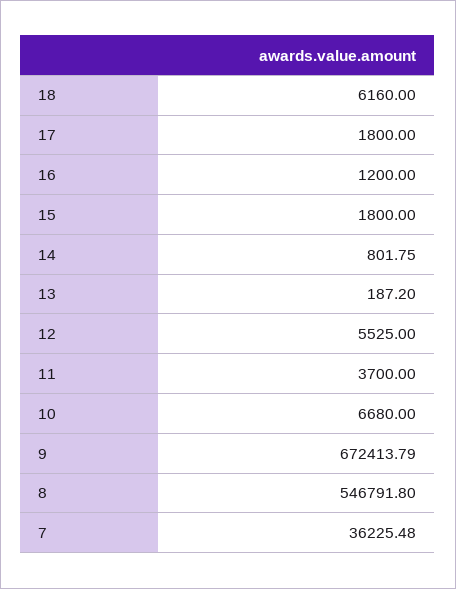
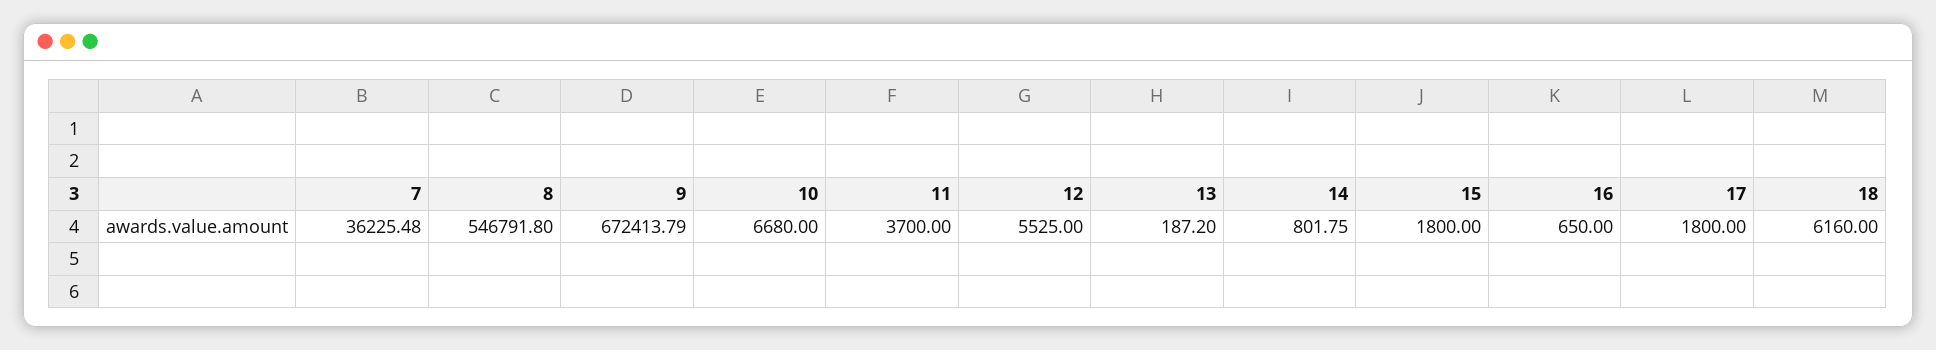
  {
    "18": 6160,
    "17": 1800,
-   "16": 1200,
+   "16": 650,
    "15": 1800,
    "14": 801.75,
    "13": 187.2,
    "12": 5525,
    "11": 3700,
    "10": 6680,
    "9": 672413.79,
    "8": 546791.8,
    "7": 36225.48
  }

